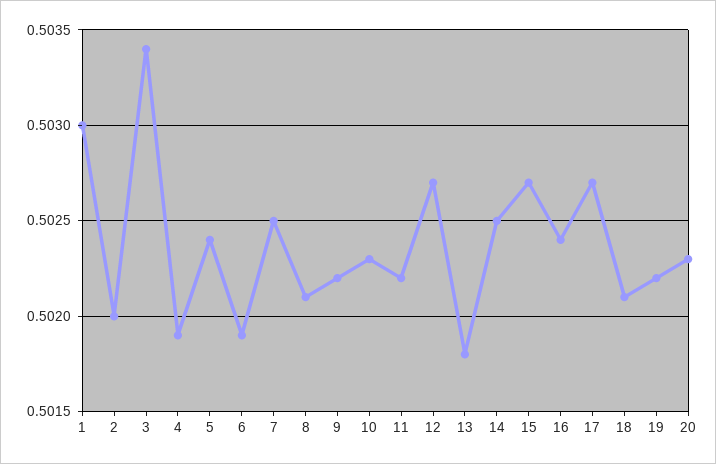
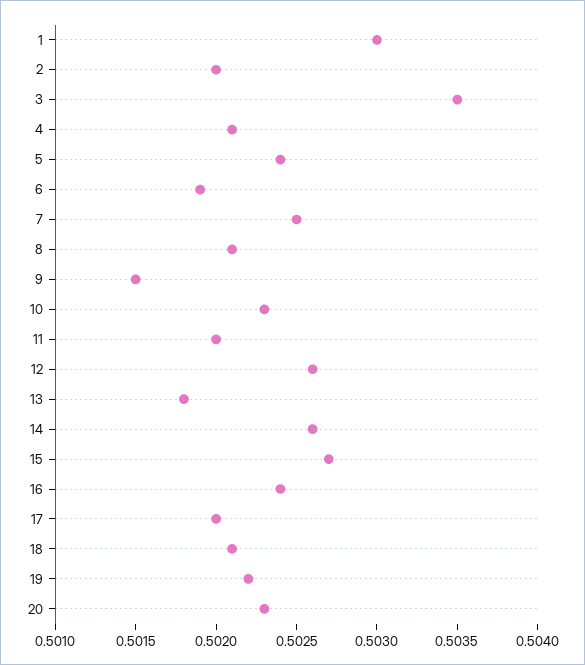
  {
    "1": 0.503,
    "2": 0.502,
-   "3": 0.5034,
+   "3": 0.5035,
-   "4": 0.5019,
+   "4": 0.5021,
    "5": 0.5024,
    "6": 0.5019,
    "7": 0.5025,
    "8": 0.5021,
-   "9": 0.5022,
+   "9": 0.5015,
    "10": 0.5023,
-   "11": 0.5022,
+   "11": 0.502,
-   "12": 0.5027,
+   "12": 0.5026,
    "13": 0.5018,
-   "14": 0.5025,
+   "14": 0.5026,
    "15": 0.5027,
    "16": 0.5024,
-   "17": 0.5027,
+   "17": 0.502,
    "18": 0.5021,
    "19": 0.5022,
    "20": 0.5023
  }

